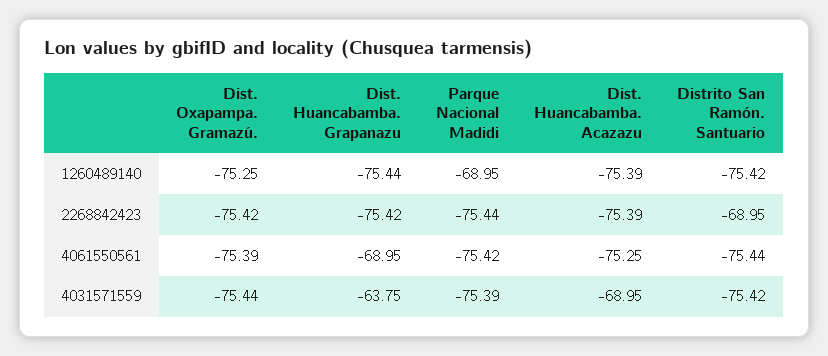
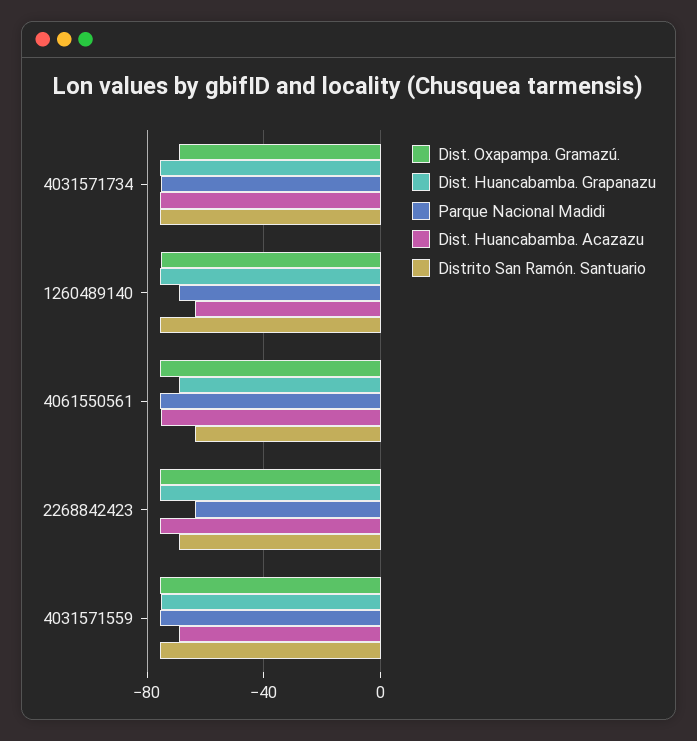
  {
    "Dist. Oxapampa. Gramazú.": {
      "1260489140": -75.25,
      "2268842423": -75.42,
      "4061550561": -75.39,
-     "4031571559": -75.44
+     "4031571559": -75.44,
+     "4031571734": -70
    },
    "Dist. Huancabamba. Grapanazu": {
      "1260489140": -75.44,
      "2268842423": -75.42,
      "4061550561": -68.95,
-     "4031571559": -63.75
+     "4031571559": -75,
+     "4031571734": -75
    },
    "Parque Nacional Madidi": {
      "1260489140": -68.95,
-     "2268842423": -75.44,
+     "2268842423": -65,
      "4061550561": -75.42,
-     "4031571559": -75.39
+     "4031571559": -75.39,
+     "4031571734": -75
    },
    "Dist. Huancabamba. Acazazu": {
-     "1260489140": -75.39,
+     "1260489140": -65,
      "2268842423": -75.39,
      "4061550561": -75.25,
-     "4031571559": -68.95
+     "4031571559": -68.95,
+     "4031571734": -75
    },
    "Distrito San Ramón. Santuario": {
      "1260489140": -75.42,
      "2268842423": -68.95,
-     "4061550561": -75.44,
+     "4061550561": -65,
-     "4031571559": -75.42
+     "4031571559": -75.42,
+     "4031571734": -75
    }
  }

